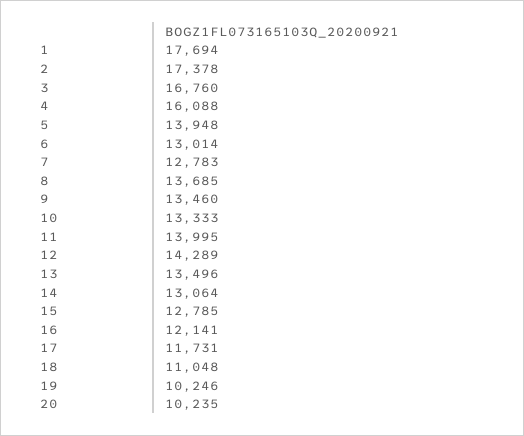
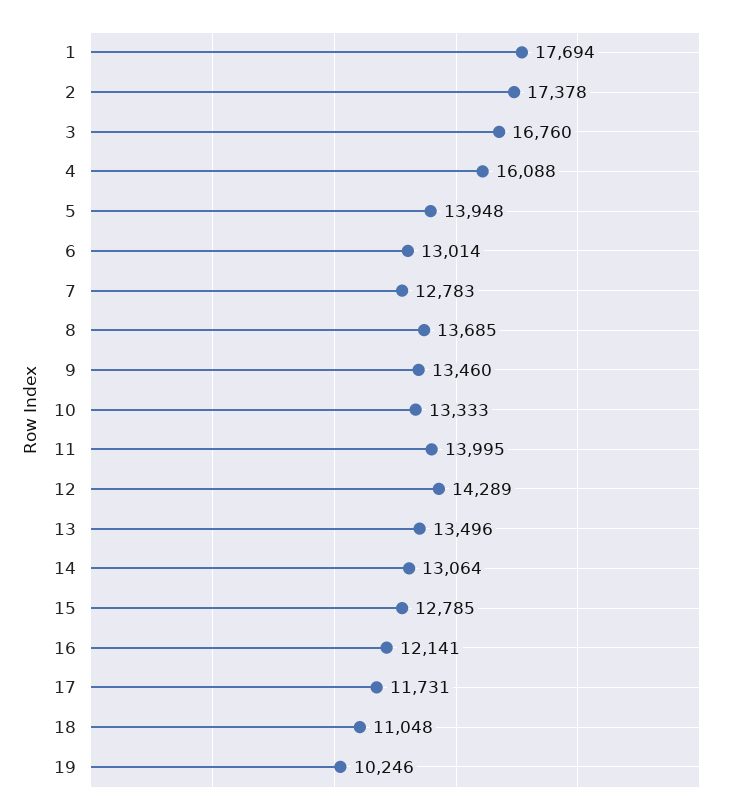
  {
    "1": 17694,
    "2": 17378,
    "3": 16760,
    "4": 16088,
    "5": 13948,
    "6": 13014,
    "7": 12783,
    "8": 13685,
    "9": 13460,
    "10": 13333,
    "11": 13995,
    "12": 14289,
    "13": 13496,
    "14": 13064,
    "15": 12785,
    "16": 12141,
    "17": 11731,
    "18": 11048,
-   "19": 10246,
+   "19": 10246
-   "20": 10235
  }

